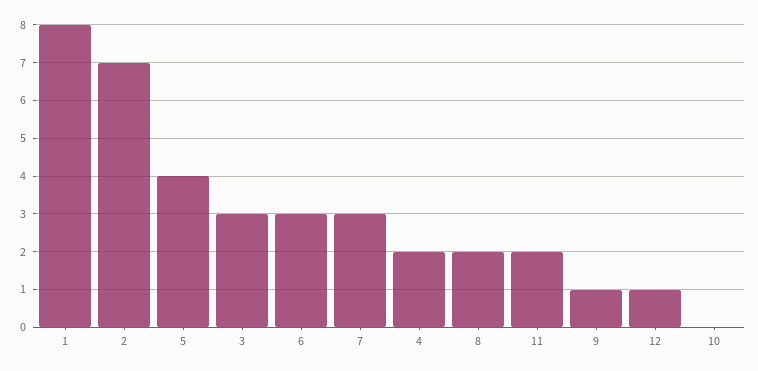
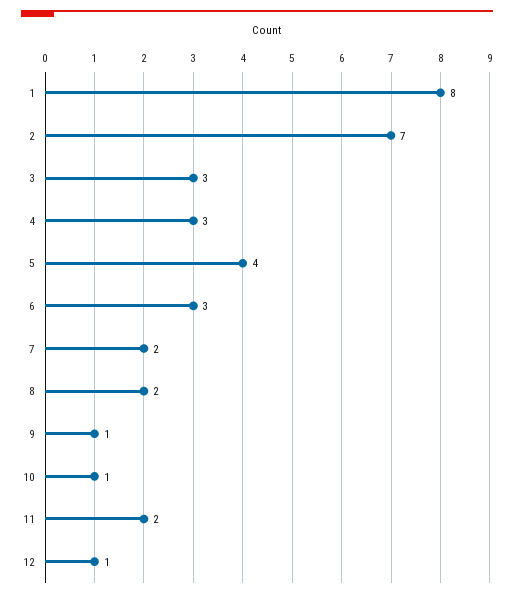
  {
    "1": 8,
    "2": 7,
    "5": 4,
    "3": 3,
    "6": 3,
-   "7": 3,
+   "7": 2,
-   "4": 2,
+   "4": 3,
    "8": 2,
    "11": 2,
    "9": 1,
    "12": 1,
-   "10": 0
+   "10": 1
  }

